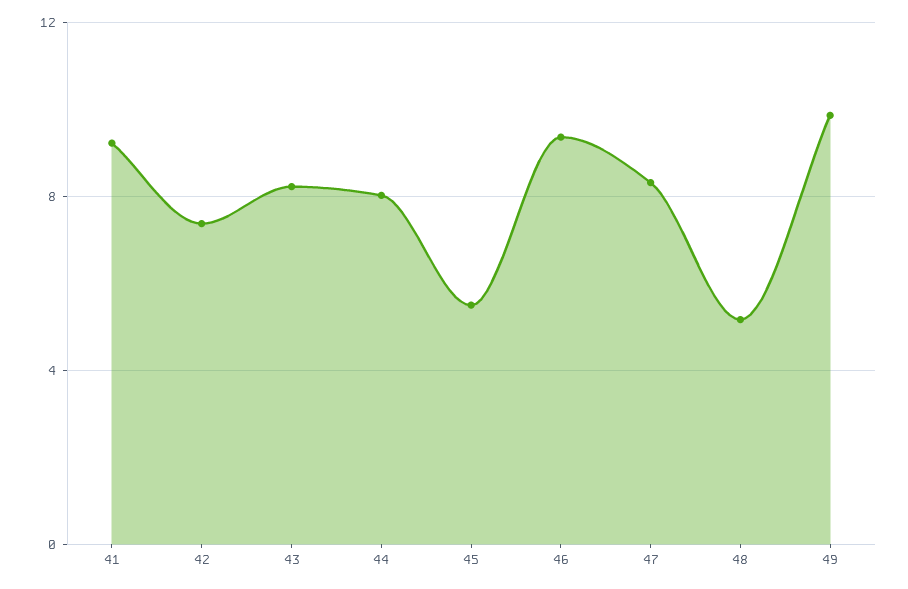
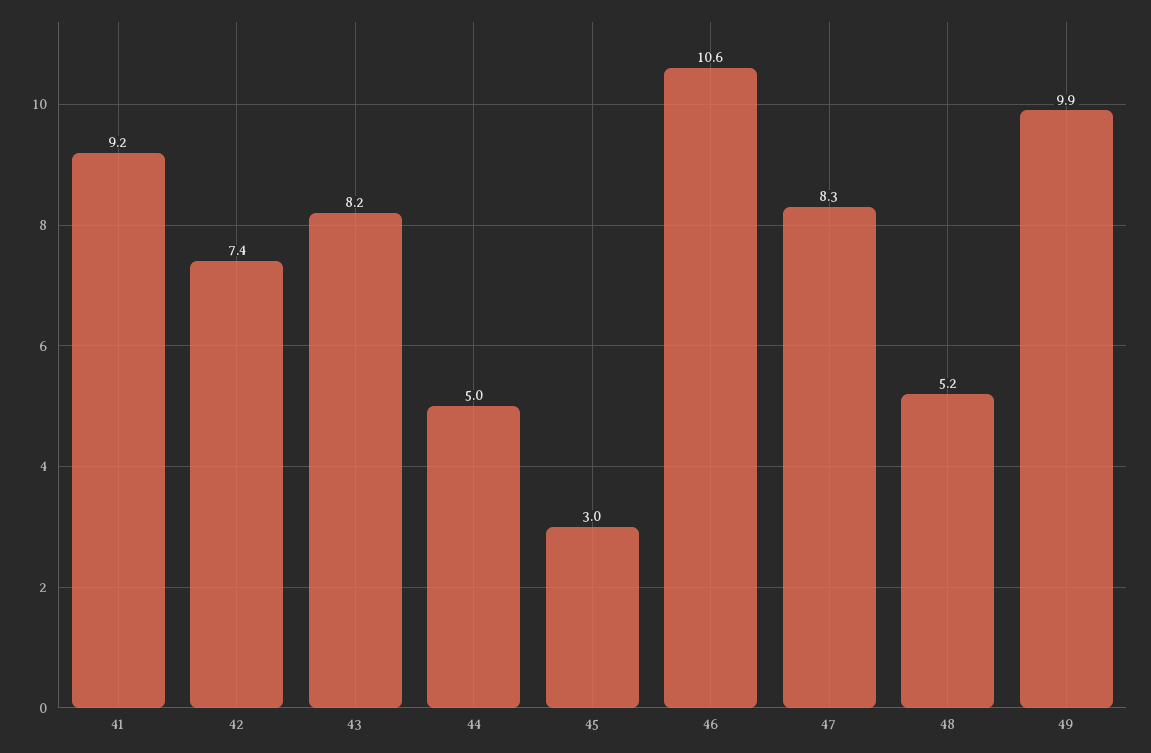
  {
    "41": 9.2,
    "42": 7.4,
    "43": 8.2,
-   "44": 8,
+   "44": 5,
-   "45": 5.5,
+   "45": 3,
-   "46": 9.5,
+   "46": 10.6,
    "47": 8.3,
    "48": 5.2,
    "49": 9.9
  }

